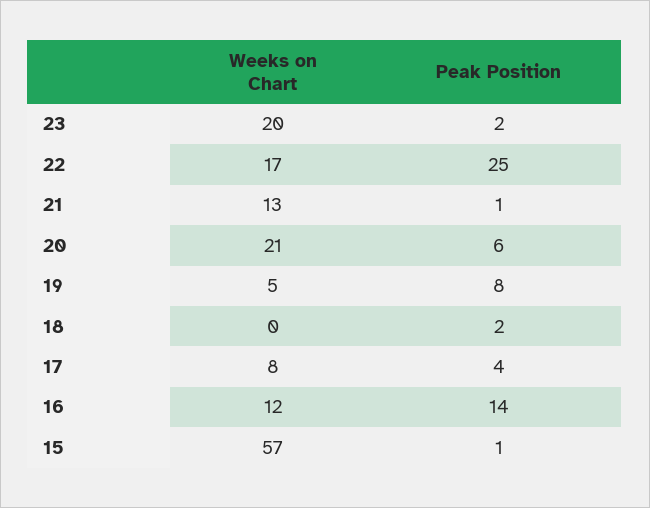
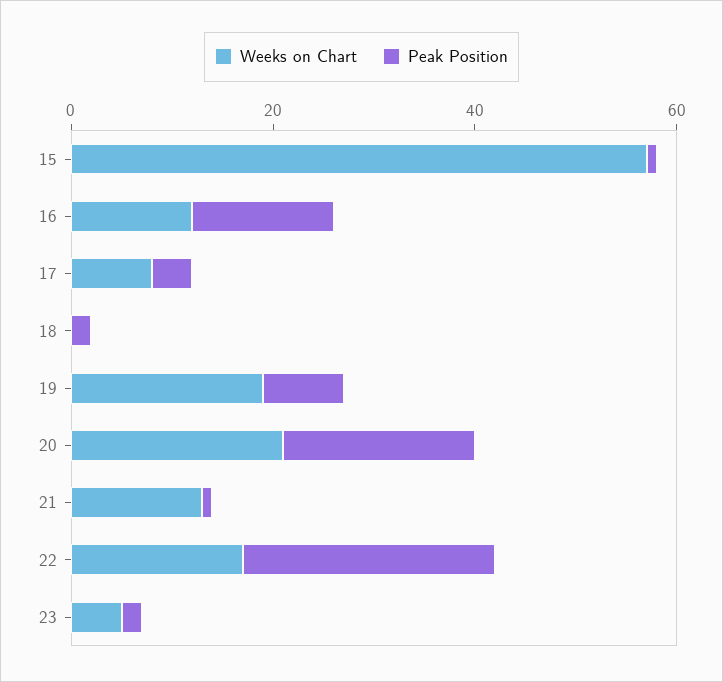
  {
    "Weeks on Chart": {
-     "23": 20,
+     "23": 5,
      "22": 17,
      "21": 13,
      "20": 21,
-     "19": 5,
+     "19": 20,
      "18": 0,
      "17": 8,
      "16": 12,
      "15": 57
    },
    "Peak Position": {
      "23": 2,
      "22": 25,
      "21": 1,
-     "20": 6,
+     "20": 20,
      "19": 8,
      "18": 2,
      "17": 4,
      "16": 14,
      "15": 1
    }
  }

